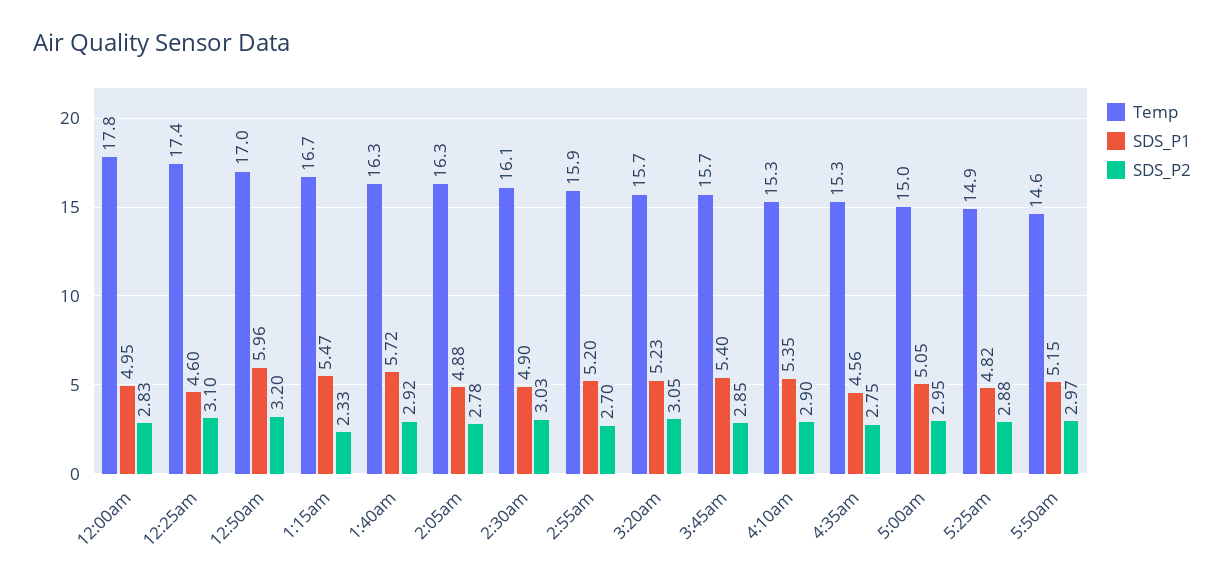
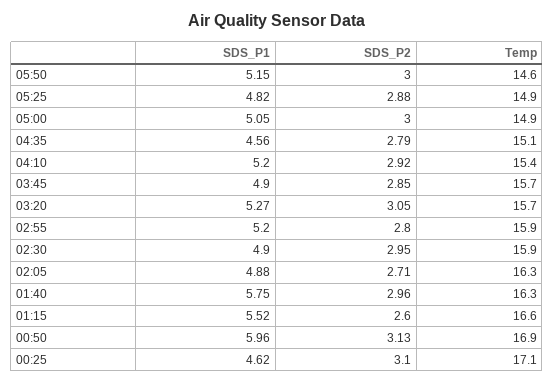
  {
    "Temp": {
-     "12:00am": 17.8,
-     "12:25am": 17.4,
+     "12:25am": 17.1,
-     "12:50am": 17,
+     "12:50am": 16.9,
-     "1:15am": 16.7,
+     "1:15am": 16.6,
      "1:40am": 16.3,
      "2:05am": 16.3,
-     "2:30am": 16.1,
+     "2:30am": 15.9,
      "2:55am": 15.9,
      "3:20am": 15.7,
      "3:45am": 15.7,
-     "4:10am": 15.3,
+     "4:10am": 15.4,
-     "4:35am": 15.3,
+     "4:35am": 15.1,
-     "5:00am": 15,
+     "5:00am": 14.9,
      "5:25am": 14.9,
      "5:50am": 14.6
    },
    "SDS_P1": {
-     "12:00am": 4.95,
-     "12:25am": 4.6,
+     "12:25am": 4.62,
      "12:50am": 5.96,
-     "1:15am": 5.47,
+     "1:15am": 5.52,
-     "1:40am": 5.72,
+     "1:40am": 5.75,
      "2:05am": 4.88,
      "2:30am": 4.9,
      "2:55am": 5.2,
-     "3:20am": 5.23,
+     "3:20am": 5.27,
-     "3:45am": 5.4,
+     "3:45am": 4.9,
-     "4:10am": 5.35,
+     "4:10am": 5.2,
      "4:35am": 4.56,
      "5:00am": 5.05,
      "5:25am": 4.82,
      "5:50am": 5.15
    },
    "SDS_P2": {
-     "12:00am": 2.83,
      "12:25am": 3.1,
-     "12:50am": 3.2,
+     "12:50am": 3.13,
-     "1:15am": 2.33,
+     "1:15am": 2.6,
-     "1:40am": 2.92,
+     "1:40am": 2.96,
-     "2:05am": 2.78,
+     "2:05am": 2.71,
-     "2:30am": 3.03,
+     "2:30am": 2.95,
-     "2:55am": 2.7,
+     "2:55am": 2.8,
      "3:20am": 3.05,
      "3:45am": 2.85,
-     "4:10am": 2.9,
+     "4:10am": 2.92,
-     "4:35am": 2.75,
+     "4:35am": 2.79,
-     "5:00am": 2.95,
+     "5:00am": 3,
      "5:25am": 2.88,
-     "5:50am": 2.97
+     "5:50am": 3
    }
  }

